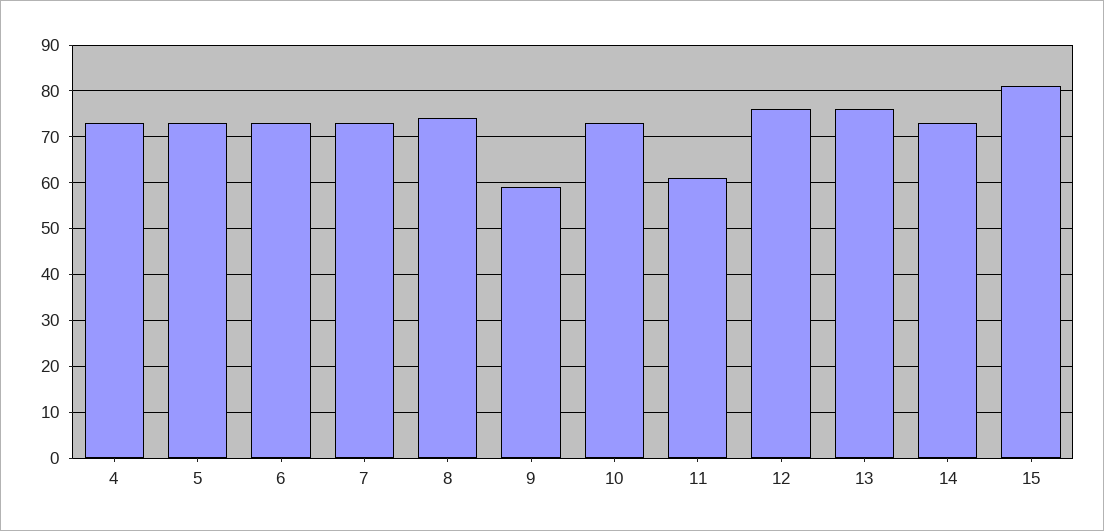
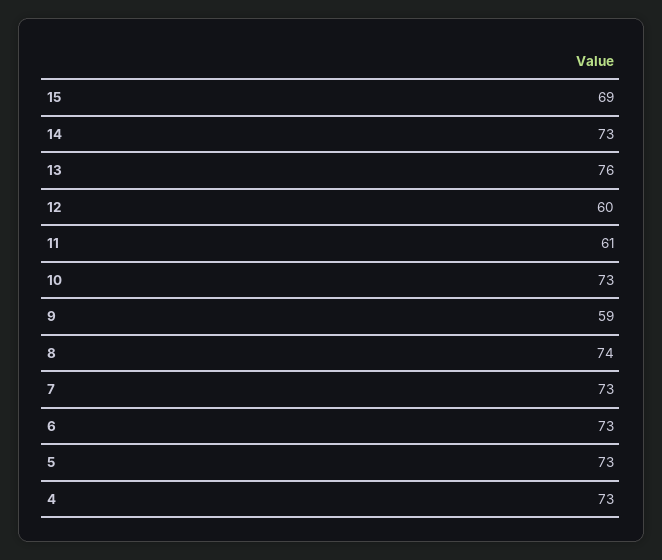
  {
    "4": 73,
    "5": 73,
    "6": 73,
    "7": 73,
    "8": 74,
    "9": 59,
    "10": 73,
    "11": 61,
-   "12": 75,
+   "12": 60,
    "13": 76,
    "14": 73,
-   "15": 80
+   "15": 69
  }

